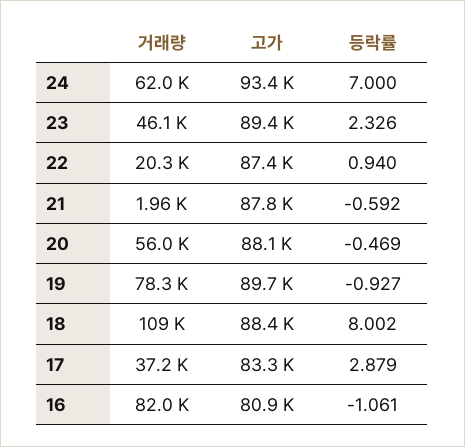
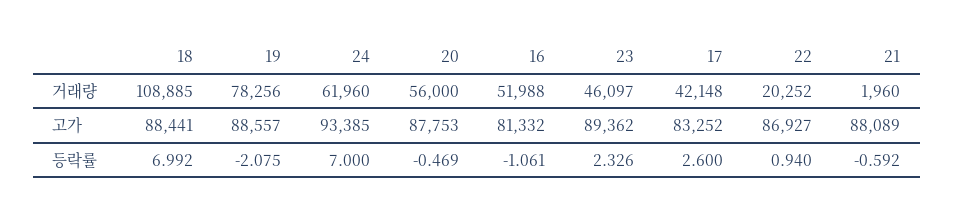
  {
    "거래량": {
      "24": 61960,
      "23": 46097,
      "22": 20252,
      "21": 1960,
      "20": 56000,
      "19": 78256,
      "18": 108885,
-     "17": 37200,
+     "17": 42148,
-     "16": 82000
+     "16": 51988
    },
    "고가": {
      "24": 93385,
      "23": 89362,
-     "22": 87400,
+     "22": 86927,
-     "21": 87800,
+     "21": 88089,
-     "20": 88100,
+     "20": 87753,
-     "19": 89700,
+     "19": 88557,
      "18": 88441,
      "17": 83252,
-     "16": 80900
+     "16": 81332
    },
    "등락률": {
      "24": 7,
      "23": 2.326,
      "22": 0.94,
      "21": -0.592,
      "20": -0.469,
-     "19": -0.927,
+     "19": -2.075,
-     "18": 8.002,
+     "18": 6.992,
-     "17": 2.879,
+     "17": 2.6,
      "16": -1.061
    }
  }

